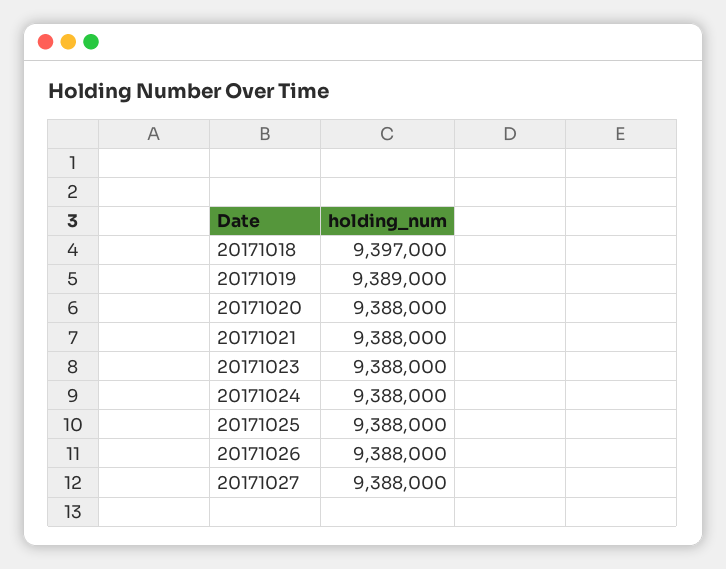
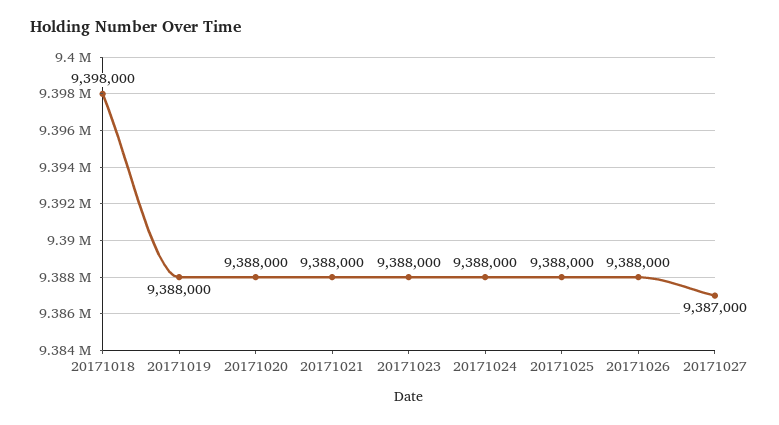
  {
-   "20171018": 9397000,
+   "20171018": 9398000,
-   "20171019": 9389000,
+   "20171019": 9388000,
    "20171020": 9388000,
    "20171021": 9388000,
    "20171023": 9388000,
    "20171024": 9388000,
    "20171025": 9388000,
    "20171026": 9388000,
-   "20171027": 9388000
+   "20171027": 9387000
  }

